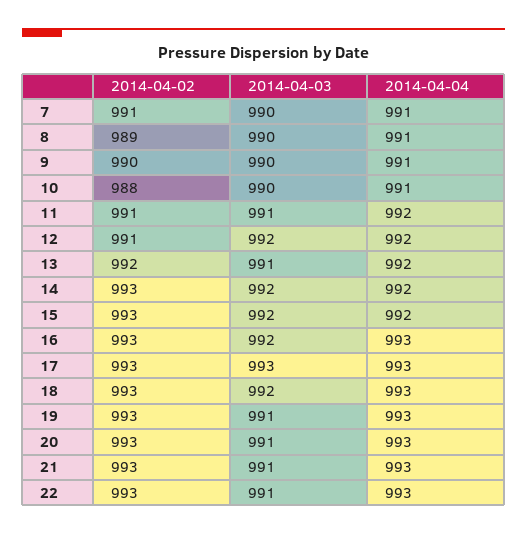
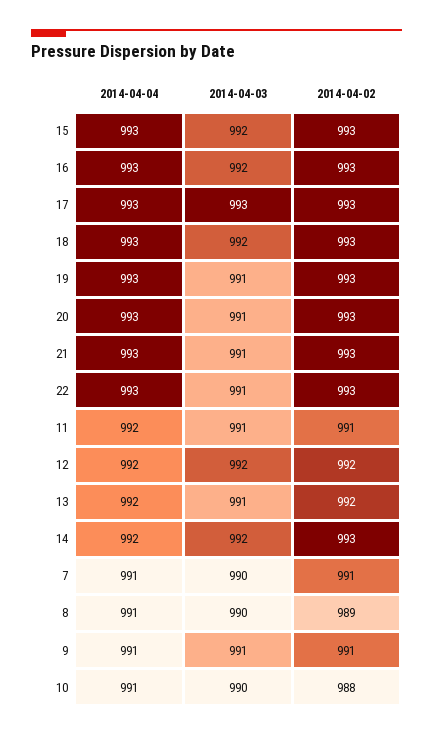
  {
    "2014-04-02": {
      "7": 991,
      "8": 989,
-     "9": 990,
+     "9": 991,
      "10": 988,
      "11": 991,
-     "12": 991,
+     "12": 992,
      "13": 992,
      "14": 993,
      "15": 993,
      "16": 993,
      "17": 993,
      "18": 993,
      "19": 993,
      "20": 993,
      "21": 993,
      "22": 993
    },
    "2014-04-03": {
      "7": 990,
      "8": 990,
-     "9": 990,
+     "9": 991,
      "10": 990,
      "11": 991,
      "12": 992,
      "13": 991,
      "14": 992,
      "15": 992,
      "16": 992,
      "17": 993,
      "18": 992,
      "19": 991,
      "20": 991,
      "21": 991,
      "22": 991
    },
    "2014-04-04": {
      "7": 991,
      "8": 991,
      "9": 991,
      "10": 991,
      "11": 992,
      "12": 992,
      "13": 992,
      "14": 992,
-     "15": 992,
+     "15": 993,
      "16": 993,
      "17": 993,
      "18": 993,
      "19": 993,
      "20": 993,
      "21": 993,
      "22": 993
    }
  }

